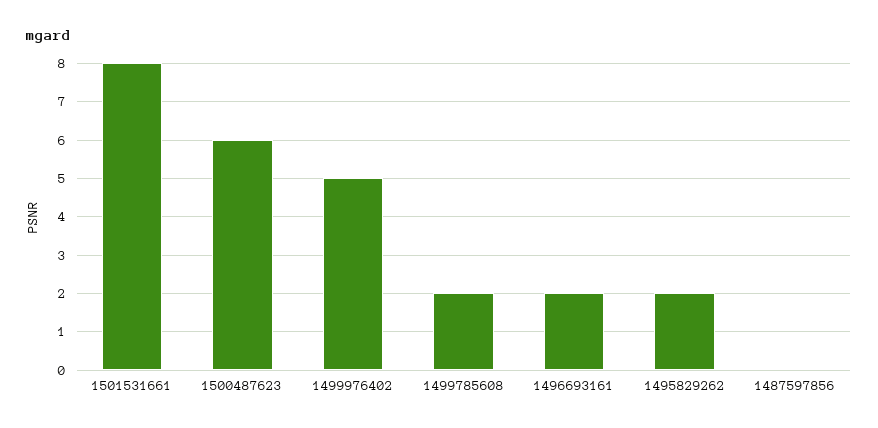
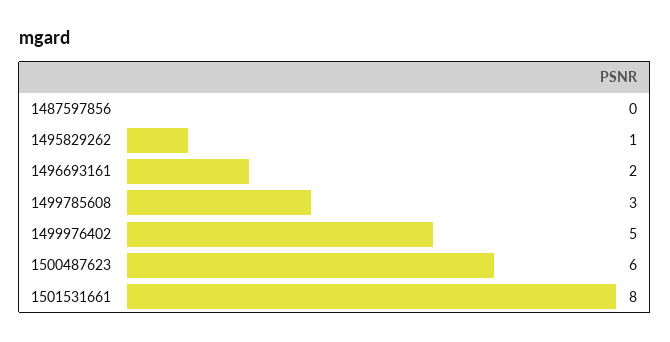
  {
    "1501531661": 8,
    "1500487623": 6,
    "1499976402": 5,
-   "1499785608": 2,
+   "1499785608": 3,
    "1496693161": 2,
-   "1495829262": 2,
+   "1495829262": 1,
    "1487597856": 0
  }

